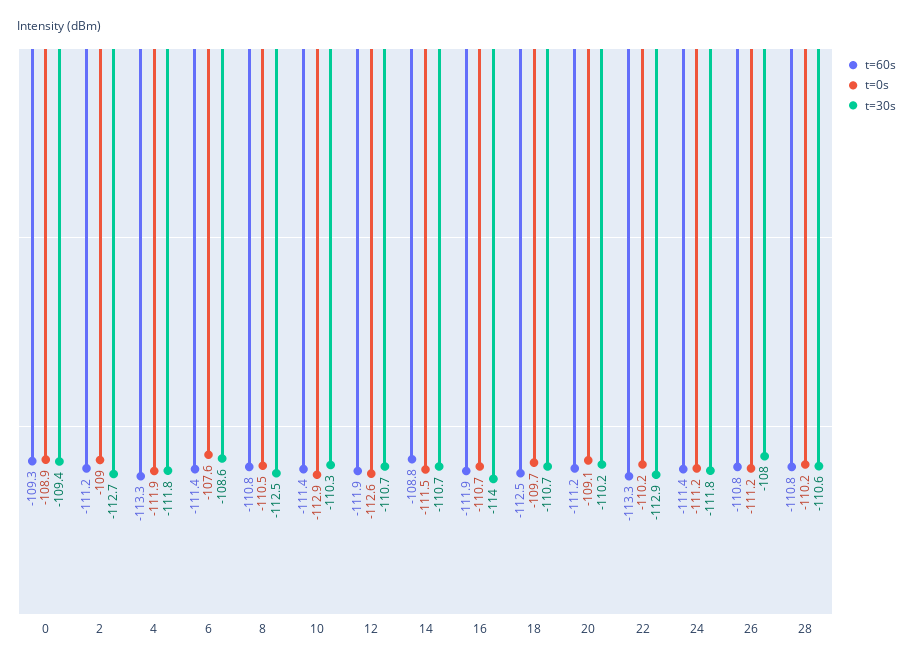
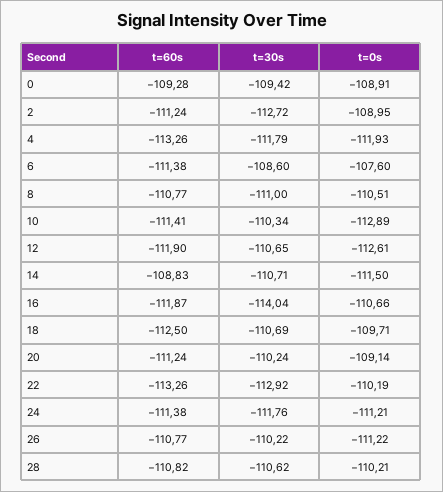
  {
    "t=60s": {
      "0": -109.28,
      "2": -111.24,
      "4": -113.26,
      "6": -111.38,
      "8": -110.77,
      "10": -111.41,
      "12": -111.9,
      "14": -108.83,
      "16": -111.87,
      "18": -112.5,
      "20": -111.24,
      "22": -113.26,
      "24": -111.38,
      "26": -110.77,
      "28": -110.82
    },
    "t=0s": {
      "0": -108.91,
      "2": -108.95,
      "4": -111.93,
      "6": -107.6,
      "8": -110.51,
      "10": -112.89,
      "12": -112.61,
      "14": -111.5,
      "16": -110.66,
      "18": -109.71,
      "20": -109.14,
      "22": -110.19,
      "24": -111.21,
      "26": -111.22,
      "28": -110.21
    },
    "t=30s": {
      "0": -109.42,
      "2": -112.72,
      "4": -111.79,
      "6": -108.6,
-     "8": -112.5,
+     "8": -111,
      "10": -110.34,
      "12": -110.65,
      "14": -110.71,
      "16": -114.04,
      "18": -110.69,
      "20": -110.24,
      "22": -112.92,
      "24": -111.76,
-     "26": -108,
+     "26": -110.22,
      "28": -110.62
    }
  }

